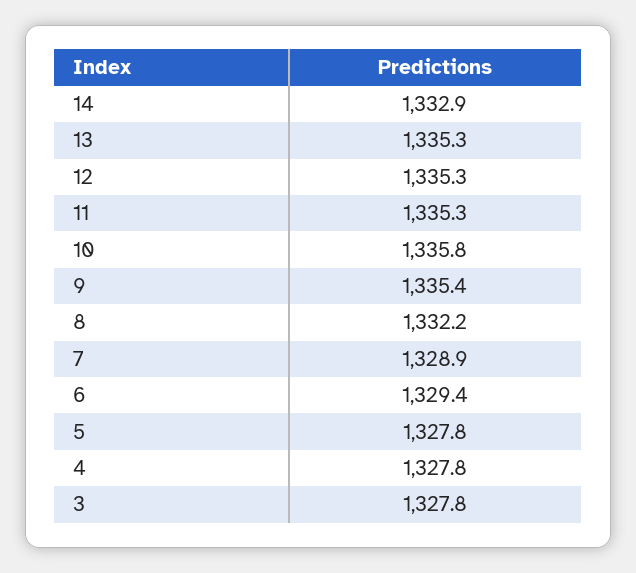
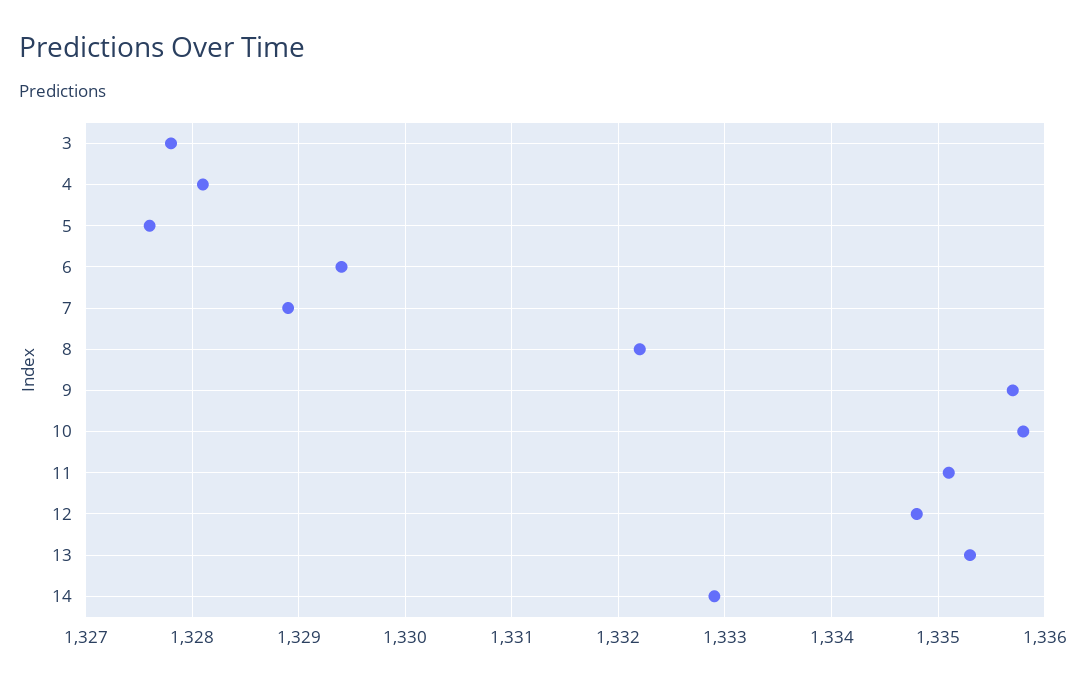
  {
    "14": 1332.9,
    "13": 1335.3,
-   "12": 1335.3,
+   "12": 1334.8,
-   "11": 1335.3,
+   "11": 1335.1,
    "10": 1335.8,
-   "9": 1335.4,
+   "9": 1335.7,
    "8": 1332.2,
    "7": 1328.9,
    "6": 1329.4,
-   "5": 1327.8,
+   "5": 1327.6,
-   "4": 1327.8,
+   "4": 1328.1,
    "3": 1327.8
  }

